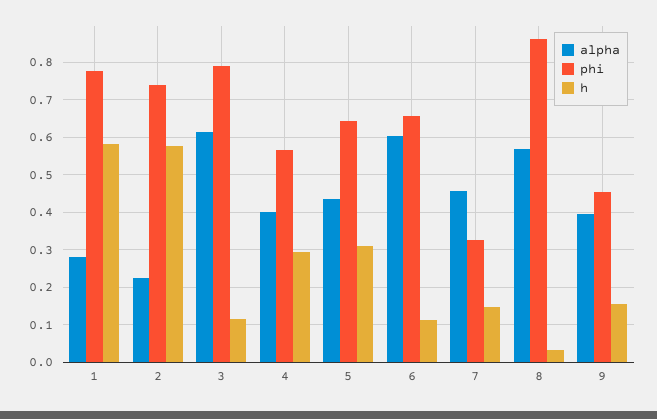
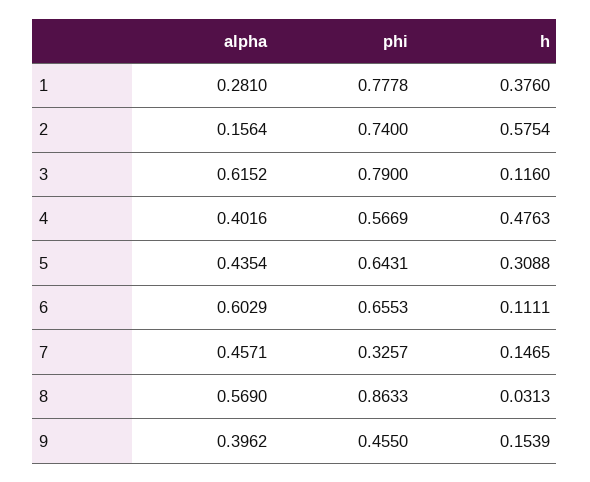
  {
    "alpha": {
      "1": 0.281,
-     "2": 0.22,
+     "2": 0.1564,
      "3": 0.6152,
      "4": 0.4016,
      "5": 0.4354,
      "6": 0.6029,
      "7": 0.4571,
      "8": 0.569,
      "9": 0.3962
    },
    "phi": {
      "1": 0.7778,
      "2": 0.74,
      "3": 0.79,
      "4": 0.5669,
      "5": 0.6431,
      "6": 0.6553,
      "7": 0.3257,
      "8": 0.8633,
      "9": 0.455
    },
    "h": {
-     "1": 0.58,
+     "1": 0.376,
      "2": 0.5754,
      "3": 0.116,
-     "4": 0.3,
+     "4": 0.4763,
      "5": 0.3088,
      "6": 0.1111,
      "7": 0.1465,
      "8": 0.0313,
      "9": 0.1539
    }
  }

